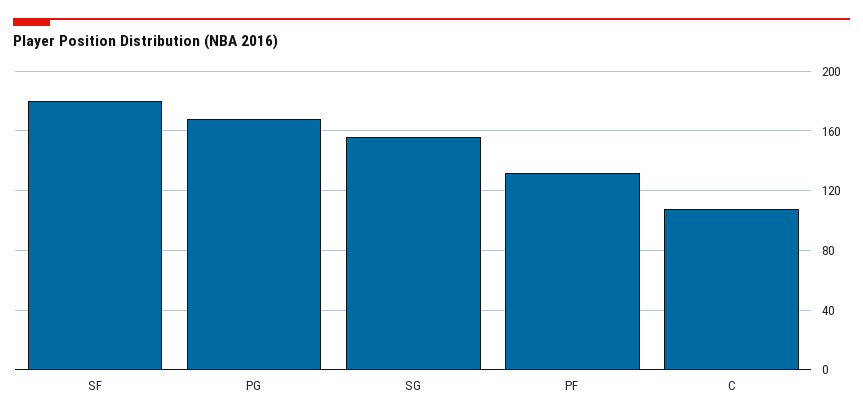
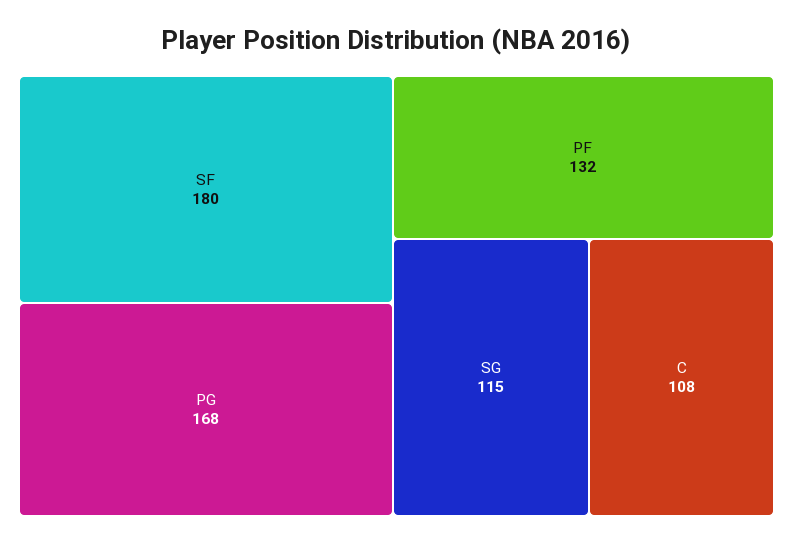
  {
    "SF": 180,
    "PG": 168,
-   "SG": 155,
+   "SG": 115,
    "PF": 132,
    "C": 108
  }

